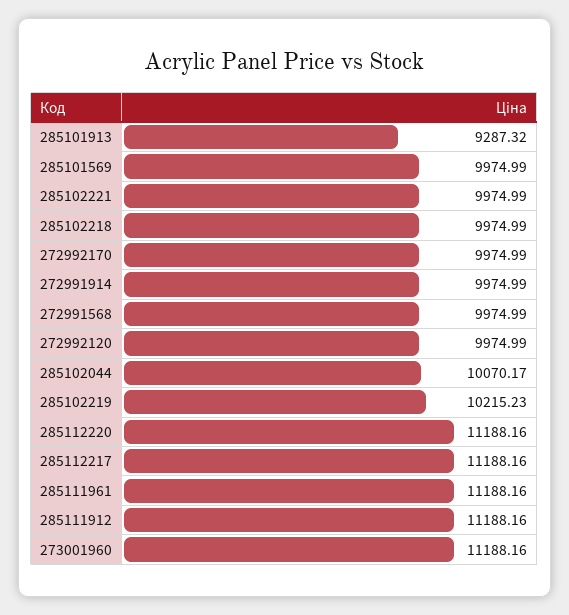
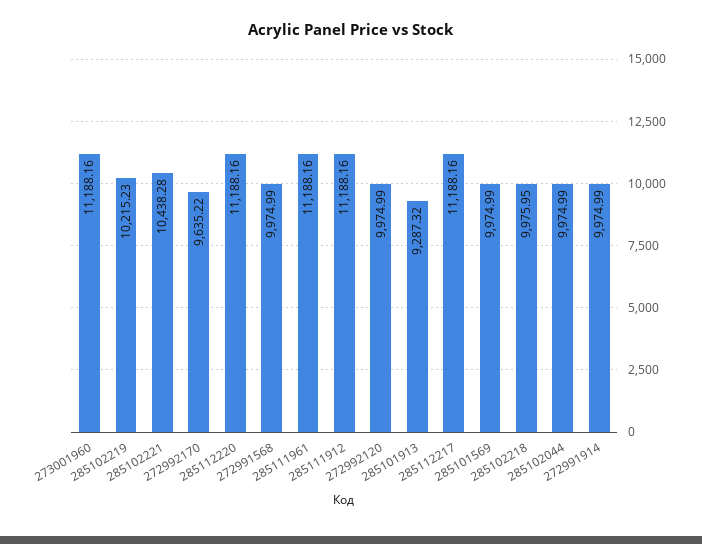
  {
    "285101913": 9287.32,
    "285101569": 9974.99,
-   "285102221": 9974.99,
+   "285102221": 10438.28,
-   "285102218": 9974.99,
+   "285102218": 9975.95,
-   "272992170": 9974.99,
+   "272992170": 9635.22,
    "272991914": 9974.99,
    "272991568": 9974.99,
    "272992120": 9974.99,
-   "285102044": 10070.17,
+   "285102044": 9974.99,
    "285102219": 10215.23,
    "285112220": 11188.16,
    "285112217": 11188.16,
    "285111961": 11188.16,
    "285111912": 11188.16,
    "273001960": 11188.16
  }

